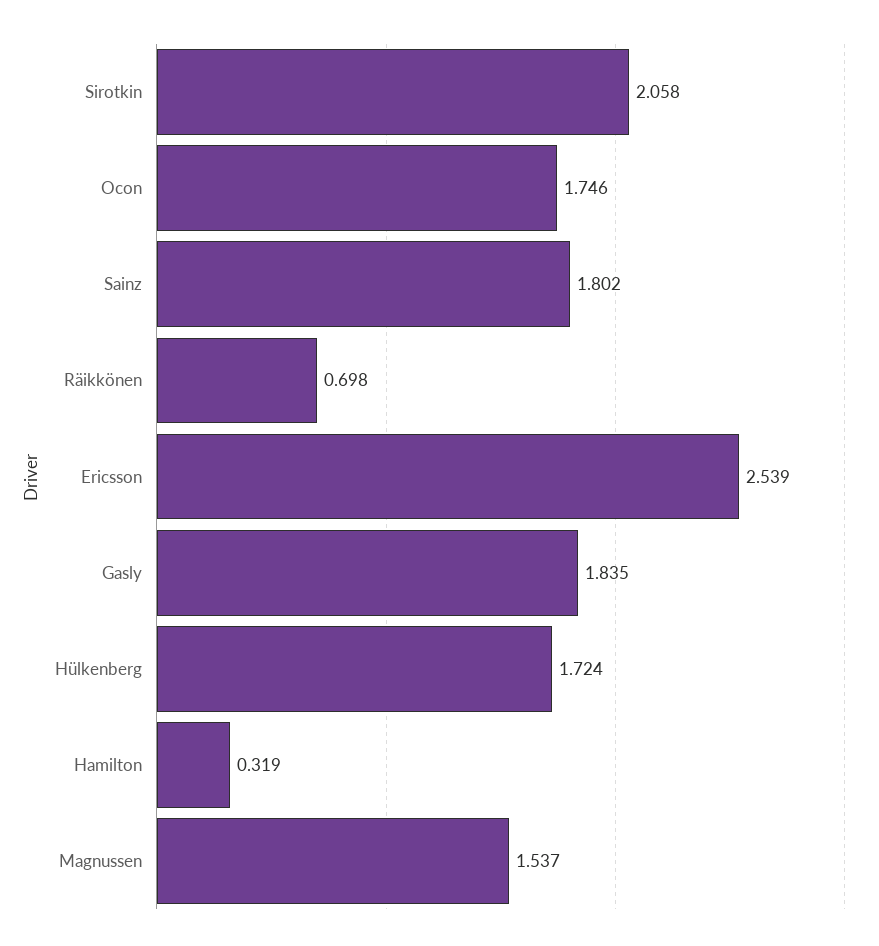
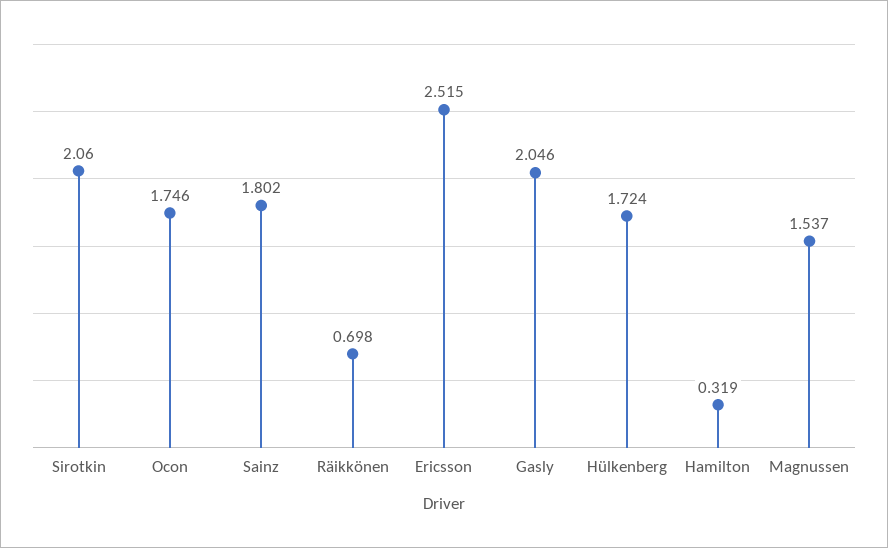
  {
-   "Sirotkin": 2.058,
+   "Sirotkin": 2.06,
    "Ocon": 1.746,
    "Sainz": 1.802,
    "Räikkönen": 0.698,
-   "Ericsson": 2.539,
+   "Ericsson": 2.515,
-   "Gasly": 1.835,
+   "Gasly": 2.046,
    "Hülkenberg": 1.724,
    "Hamilton": 0.319,
    "Magnussen": 1.537
  }

